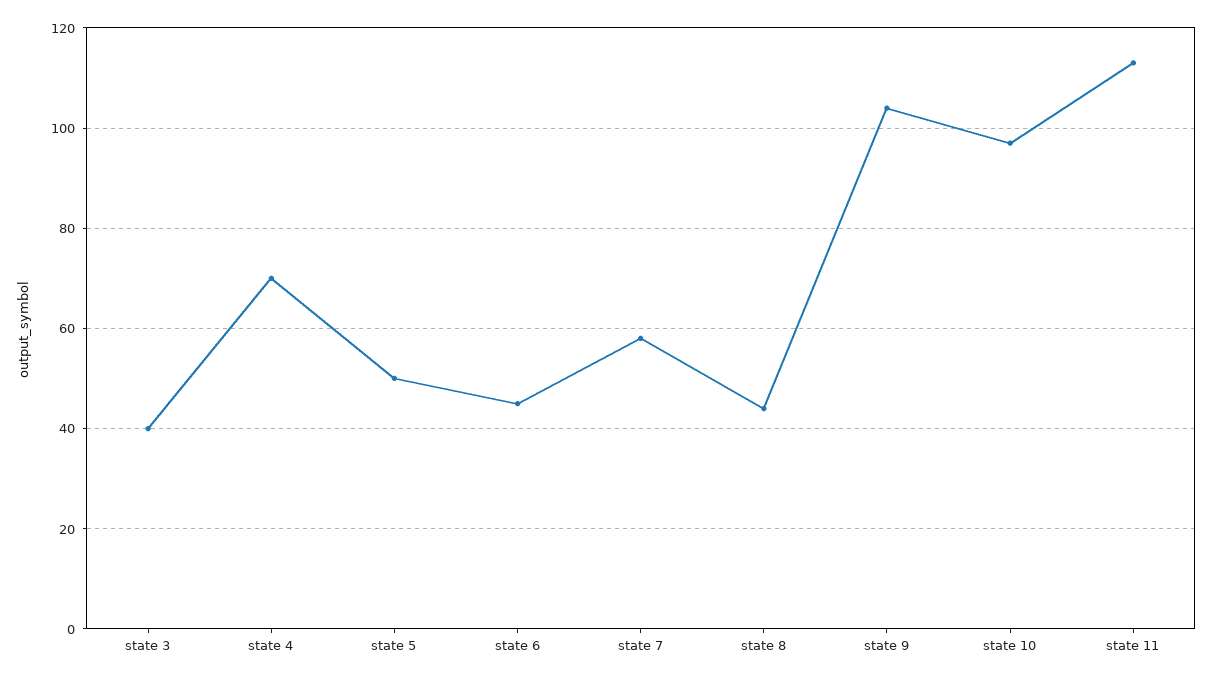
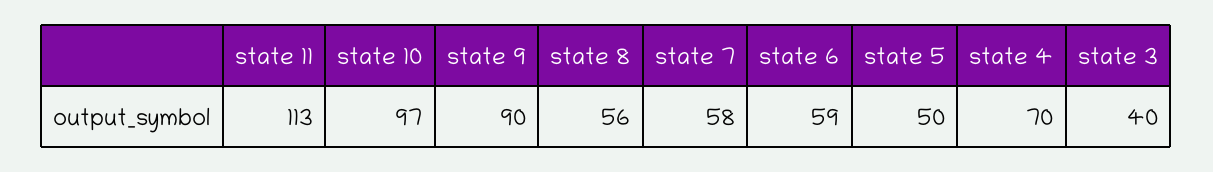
  {
    "state 3": 40,
    "state 4": 70,
    "state 5": 50,
-   "state 6": 45,
+   "state 6": 59,
    "state 7": 58,
-   "state 8": 45,
+   "state 8": 56,
-   "state 9": 105,
+   "state 9": 90,
    "state 10": 97,
    "state 11": 113
  }

